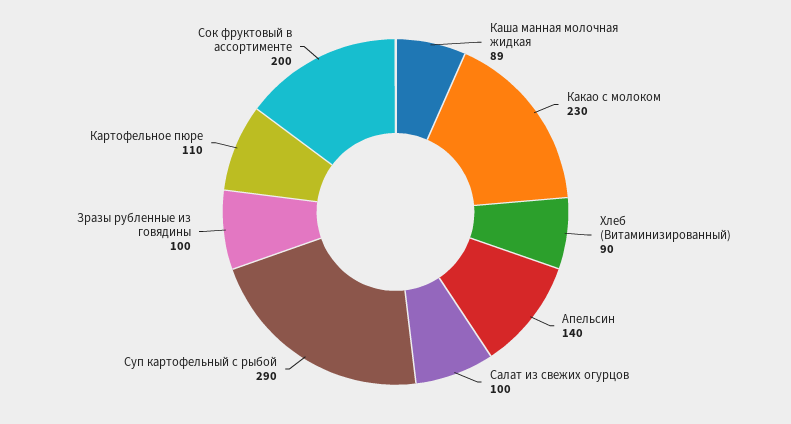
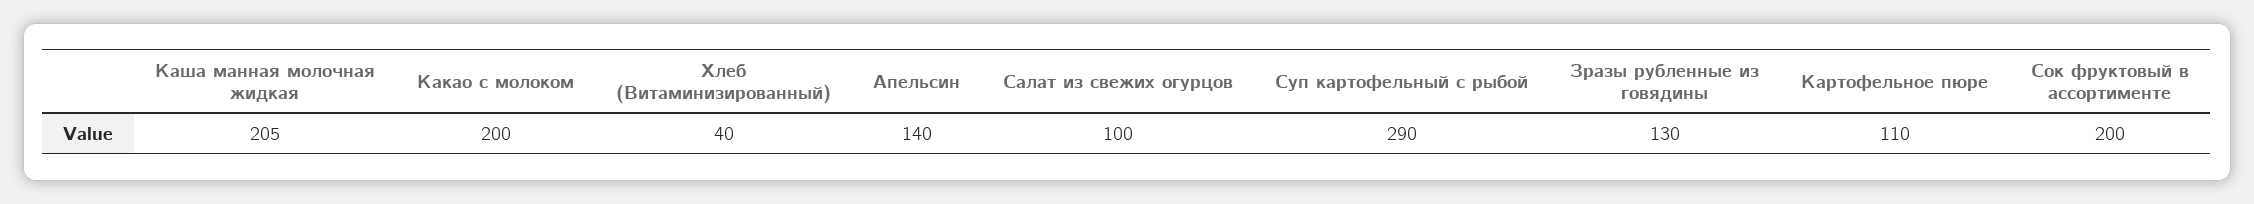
  {
-   "Каша манная молочная жидкая": 89,
+   "Каша манная молочная жидкая": 205,
-   "Какао с молоком": 230,
+   "Какао с молоком": 200,
-   "Хлеб (Витаминизированный)": 90,
+   "Хлеб (Витаминизированный)": 40,
    "Апельсин": 140,
    "Салат из свежих огурцов": 100,
    "Суп картофельный с рыбой": 290,
-   "Зразы рубленные из говядины": 100,
+   "Зразы рубленные из говядины": 130,
    "Картофельное пюре": 110,
    "Сок фруктовый в ассортименте": 200
  }

